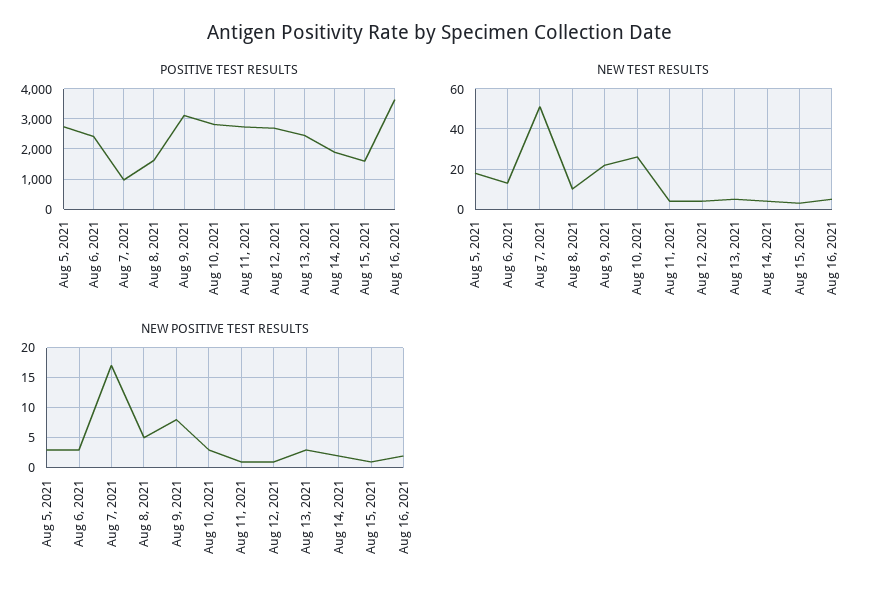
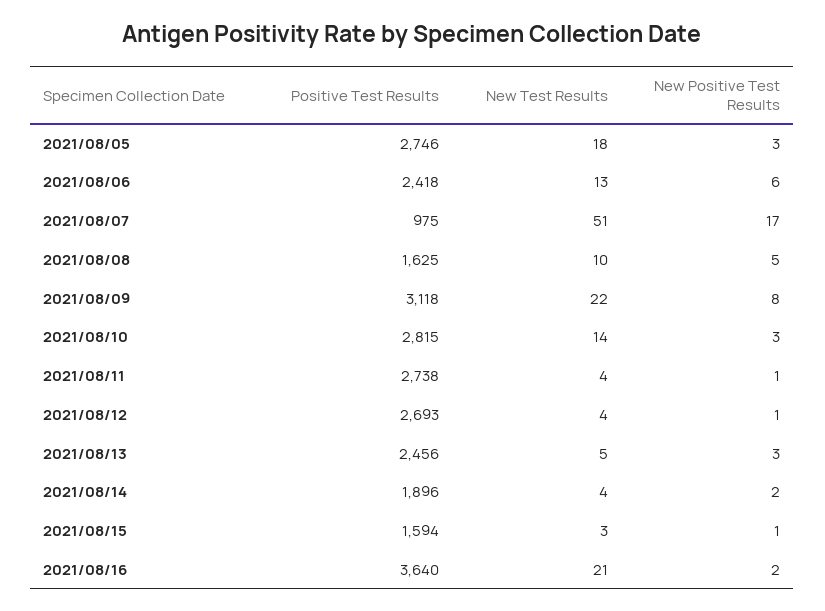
  {
    "POSITIVE TEST RESULTS": {
      "Aug 5, 2021": 2746,
      "Aug 6, 2021": 2418,
      "Aug 7, 2021": 975,
      "Aug 8, 2021": 1625,
      "Aug 9, 2021": 3118,
      "Aug 10, 2021": 2815,
      "Aug 11, 2021": 2738,
      "Aug 12, 2021": 2693,
      "Aug 13, 2021": 2456,
      "Aug 14, 2021": 1896,
      "Aug 15, 2021": 1594,
      "Aug 16, 2021": 3640
    },
    "NEW TEST RESULTS": {
      "Aug 5, 2021": 18,
      "Aug 6, 2021": 13,
      "Aug 7, 2021": 51,
      "Aug 8, 2021": 10,
      "Aug 9, 2021": 22,
-     "Aug 10, 2021": 25,
+     "Aug 10, 2021": 14,
      "Aug 11, 2021": 4,
      "Aug 12, 2021": 4,
      "Aug 13, 2021": 5,
      "Aug 14, 2021": 4,
      "Aug 15, 2021": 3,
-     "Aug 16, 2021": 5
+     "Aug 16, 2021": 21
    },
    "NEW POSITIVE TEST RESULTS": {
      "Aug 5, 2021": 3,
-     "Aug 6, 2021": 3,
+     "Aug 6, 2021": 6,
      "Aug 7, 2021": 17,
      "Aug 8, 2021": 5,
      "Aug 9, 2021": 8,
      "Aug 10, 2021": 3,
      "Aug 11, 2021": 1,
      "Aug 12, 2021": 1,
      "Aug 13, 2021": 3,
      "Aug 14, 2021": 2,
      "Aug 15, 2021": 1,
      "Aug 16, 2021": 2
    }
  }

